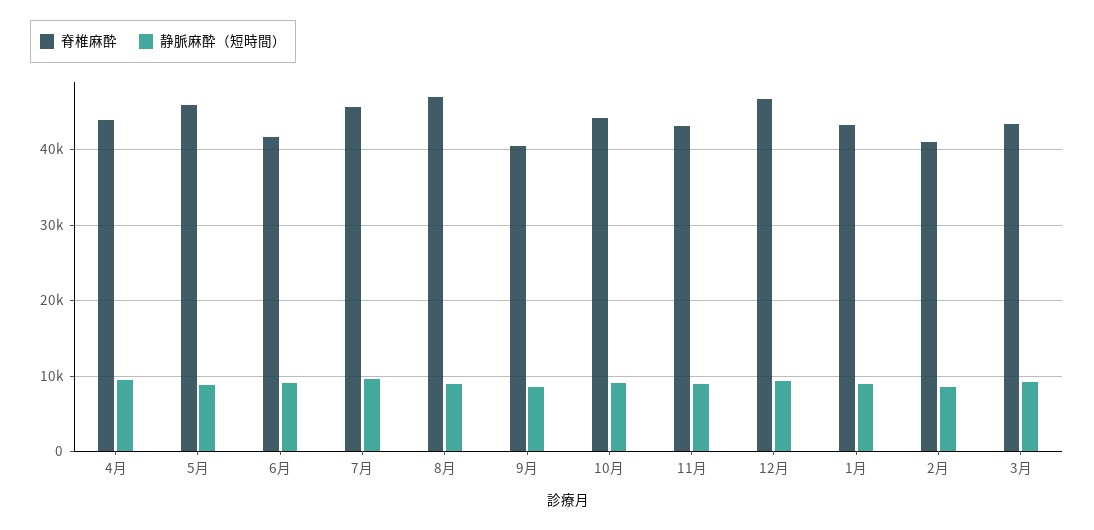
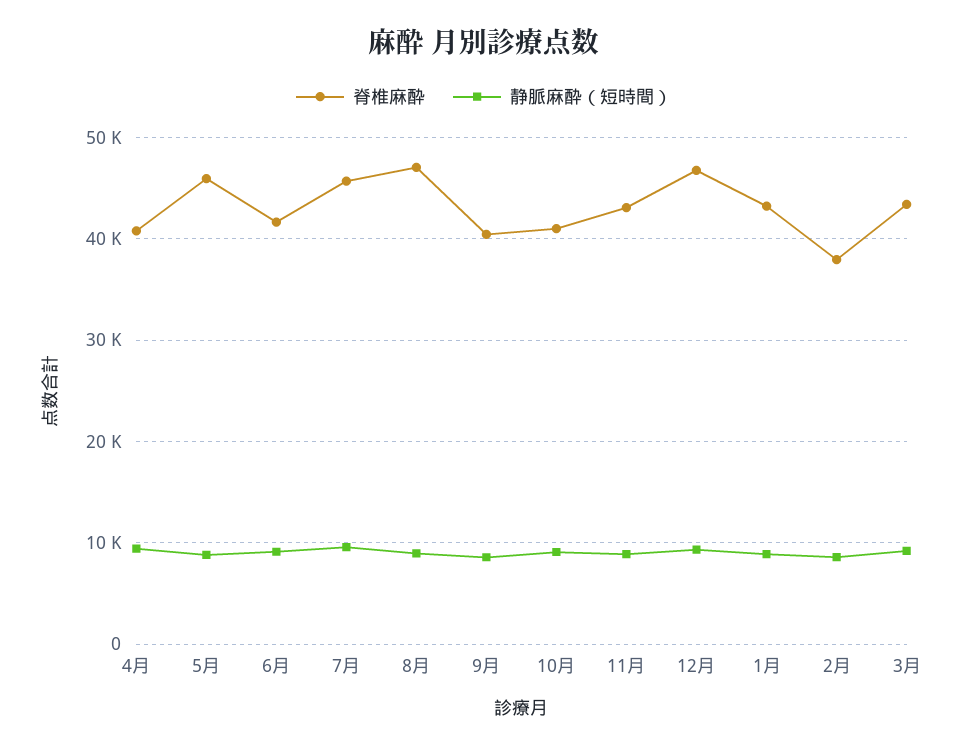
  {
    "脊椎麻酔": {
-     "4月": 44000,
+     "4月": 41000,
      "5月": 46000,
      "6月": 42000,
      "7月": 46000,
      "8月": 47000,
      "9月": 40000,
-     "10月": 44000,
+     "10月": 41000,
      "11月": 43000,
      "12月": 47000,
      "1月": 43000,
-     "2月": 41000,
+     "2月": 38000,
      "3月": 43000
    },
    "静脈麻酔（短時間）": {
      "4月": 9000,
      "5月": 9000,
      "6月": 9000,
      "7月": 10000,
      "8月": 9000,
      "9月": 9000,
      "10月": 9000,
      "11月": 9000,
      "12月": 9000,
      "1月": 9000,
      "2月": 9000,
      "3月": 9000
    }
  }

